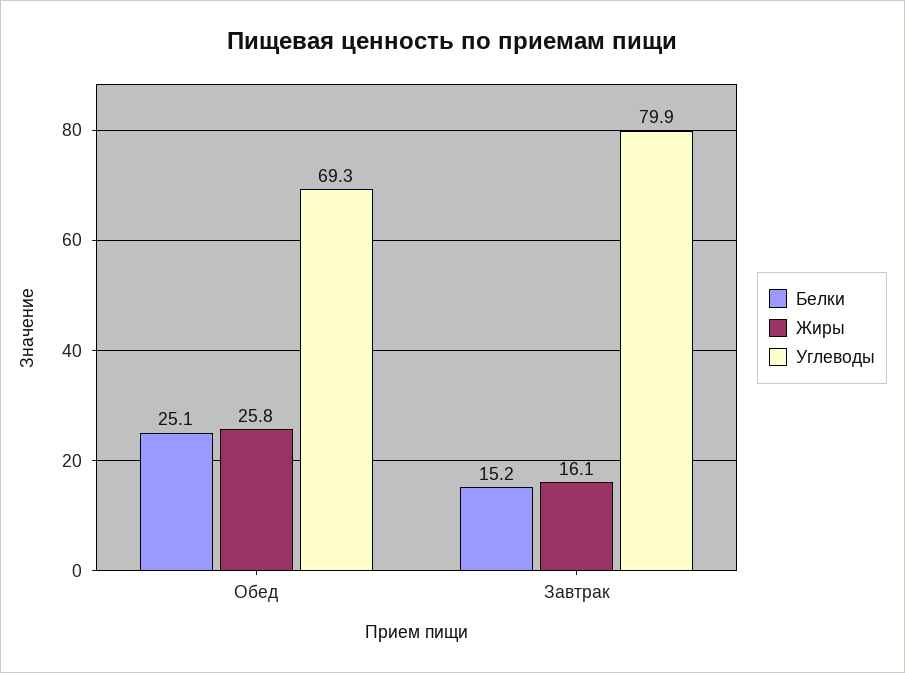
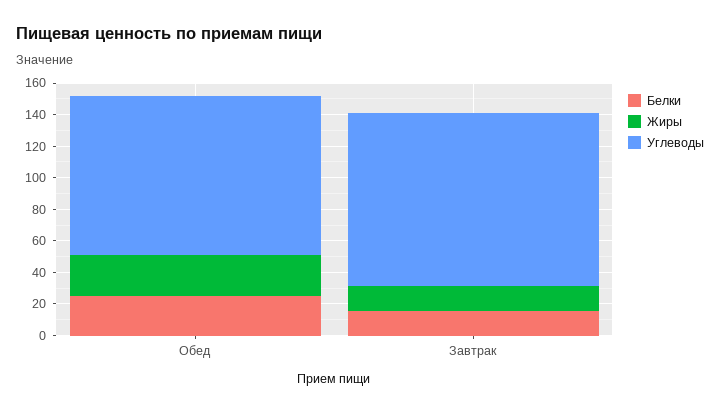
  {
    "Белки": {
      "Обед": 25.1,
      "Завтрак": 15.2
    },
    "Жиры": {
      "Обед": 25.8,
      "Завтрак": 16.1
    },
    "Углеводы": {
-     "Обед": 69.3,
+     "Обед": 100,
-     "Завтрак": 79.9
+     "Завтрак": 110
    }
  }

